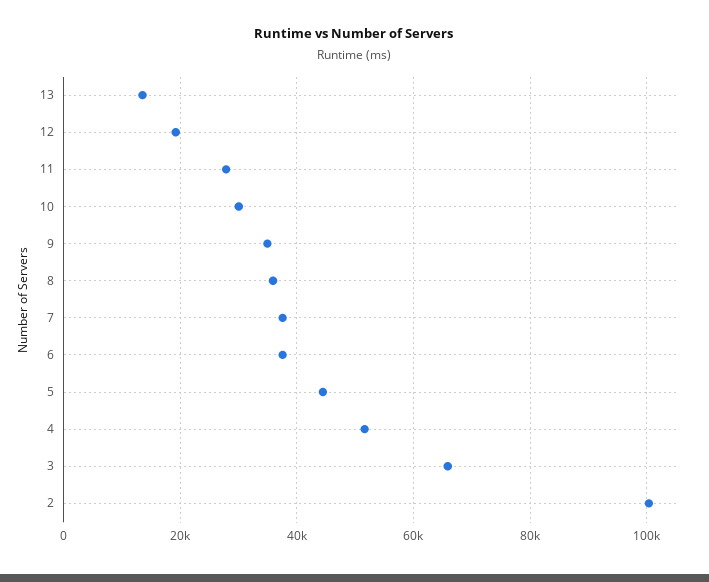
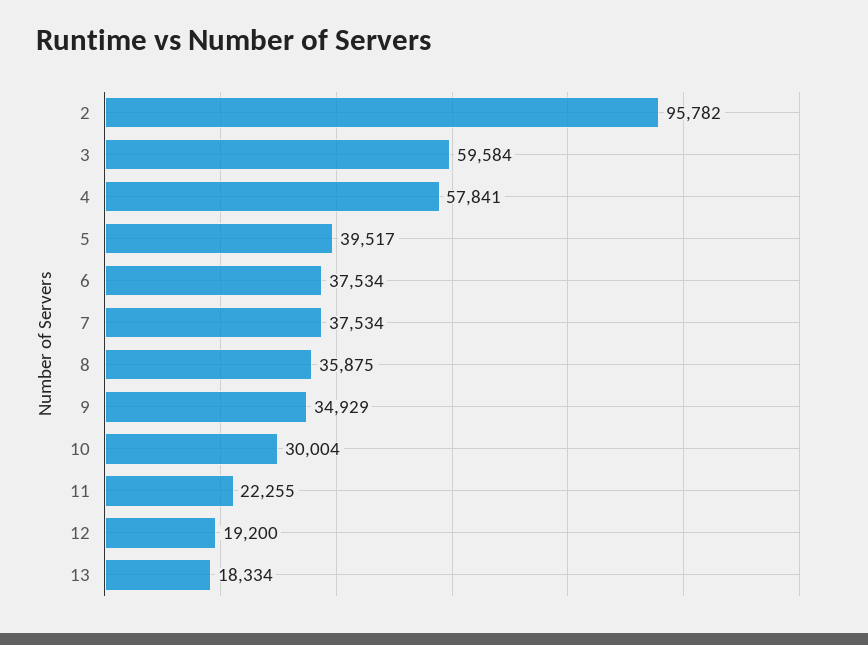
  {
-   "13": 14000,
+   "13": 18334,
    "12": 19200,
-   "11": 28000,
+   "11": 22255,
    "10": 30004,
    "9": 34929,
    "8": 35875,
    "7": 37534,
    "6": 37534,
-   "5": 44000,
+   "5": 39517,
-   "4": 52000,
+   "4": 57841,
-   "3": 66000,
+   "3": 59584,
-   "2": 100000
+   "2": 95782
  }

